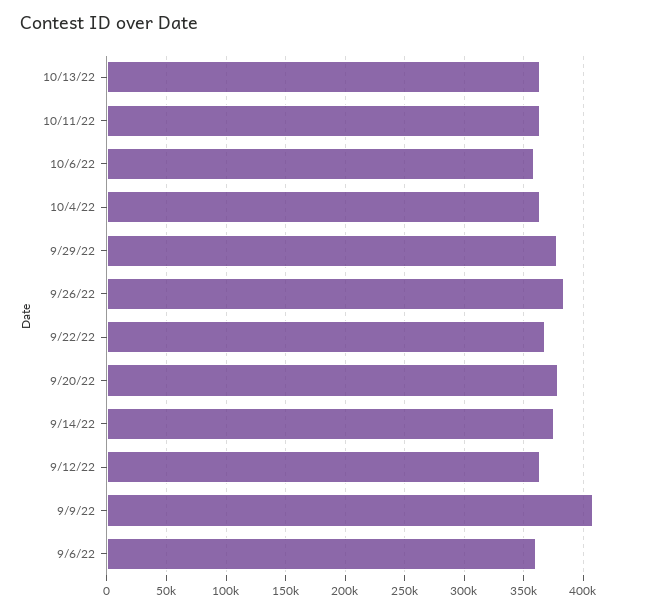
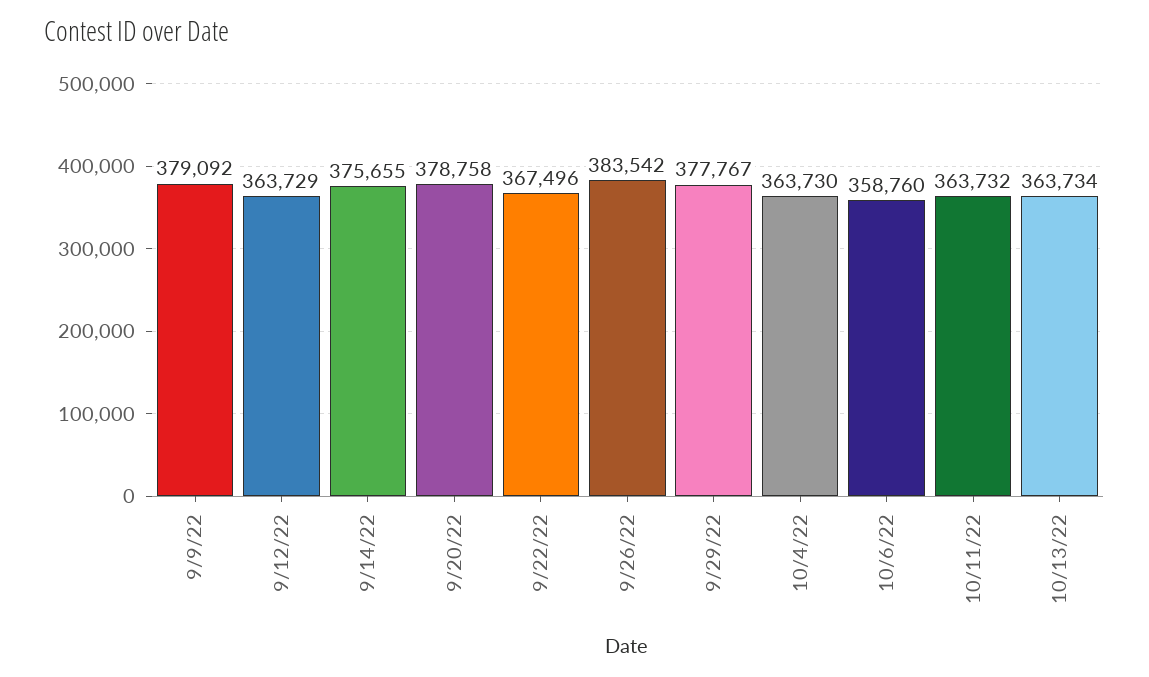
  {
    "10/13/22": 363734,
    "10/11/22": 363732,
    "10/6/22": 358760,
    "10/4/22": 363730,
    "9/29/22": 377767,
    "9/26/22": 383542,
    "9/22/22": 367496,
    "9/20/22": 378758,
    "9/14/22": 375655,
    "9/12/22": 363729,
-   "9/9/22": 410000,
+   "9/9/22": 379092
-   "9/6/22": 360000
  }

